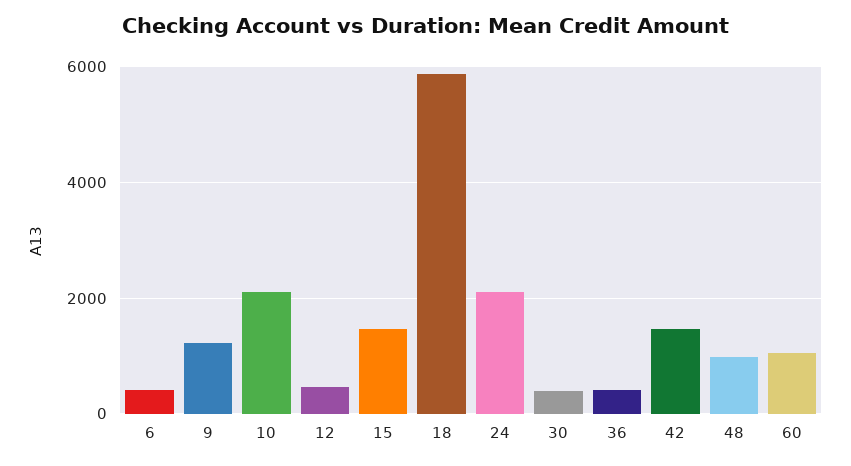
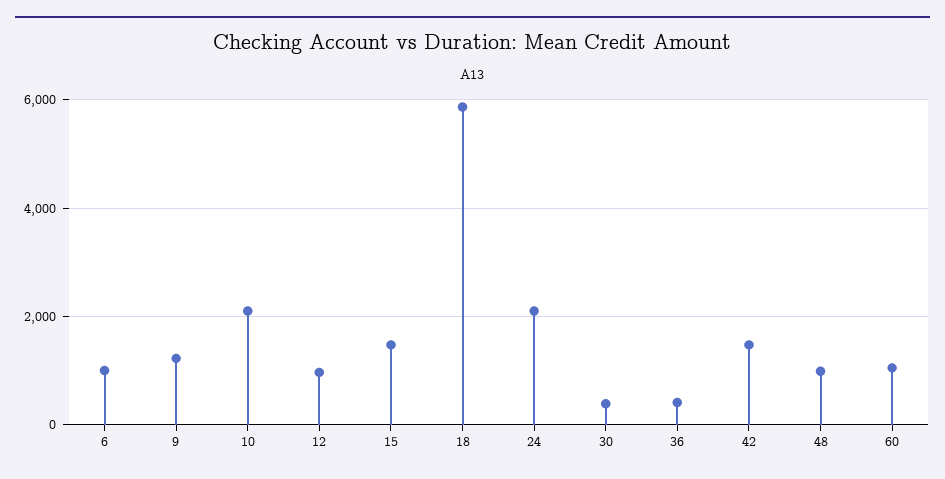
  {
-   "6": 400,
+   "6": 1000,
    "9": 1200,
    "10": 2200,
-   "12": 400,
+   "12": 1000,
    "15": 1400,
    "18": 5800,
    "24": 2200,
    "30": 400,
    "36": 400,
    "42": 1400,
    "48": 1000,
    "60": 1000
  }

